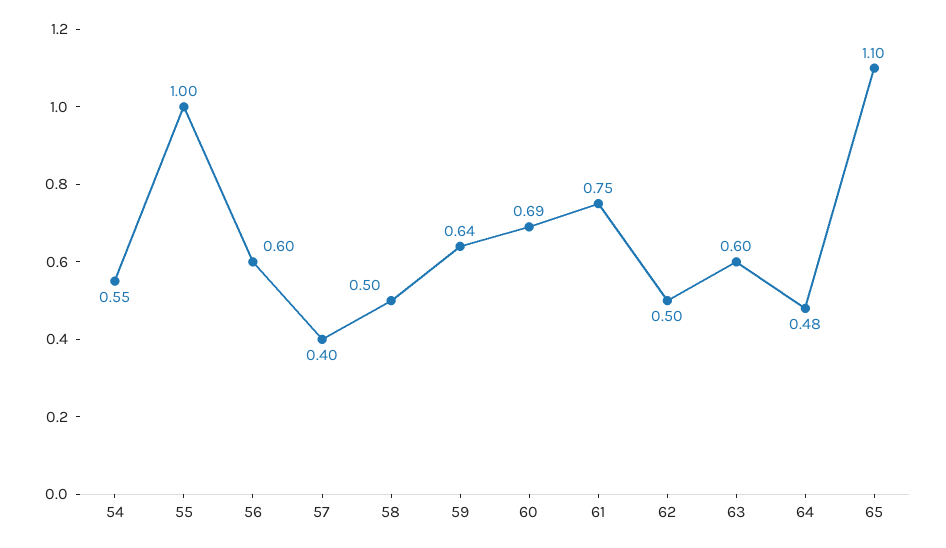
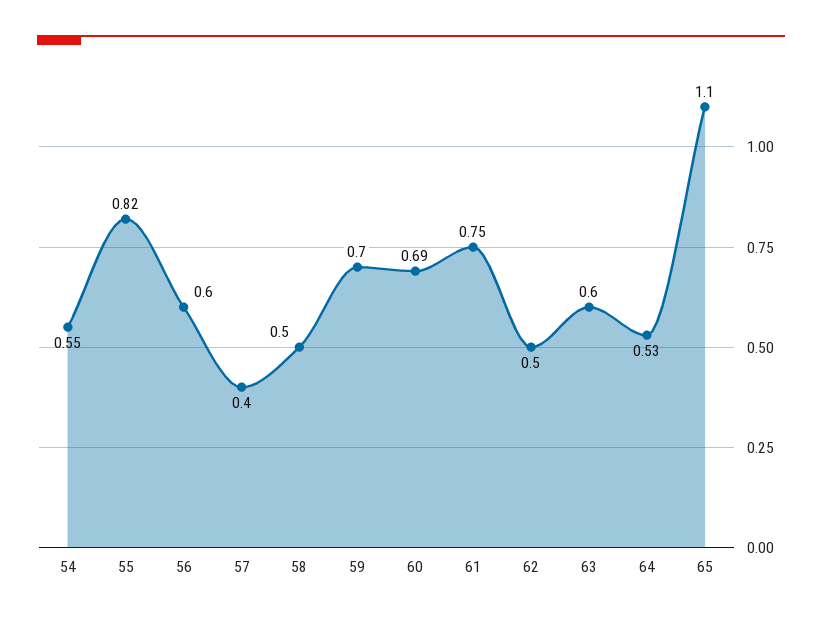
  {
    "54": 0.55,
-   "55": 1,
+   "55": 0.82,
    "56": 0.6,
    "57": 0.4,
    "58": 0.5,
-   "59": 0.64,
+   "59": 0.7,
    "60": 0.69,
    "61": 0.75,
    "62": 0.5,
    "63": 0.6,
-   "64": 0.48,
+   "64": 0.53,
    "65": 1.1
  }

